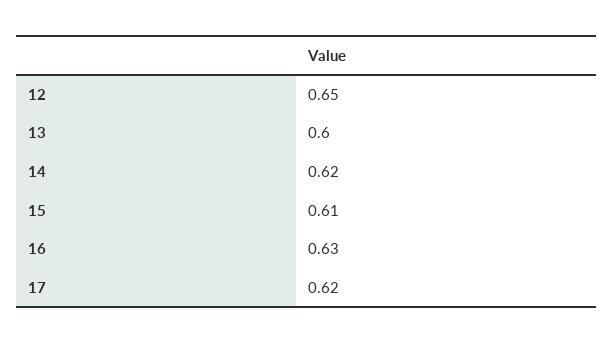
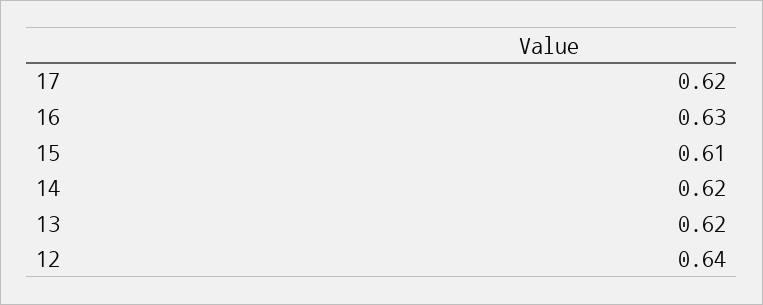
  {
-   "12": 0.65,
+   "12": 0.64,
-   "13": 0.6,
+   "13": 0.62,
    "14": 0.62,
    "15": 0.61,
    "16": 0.63,
    "17": 0.62
  }

